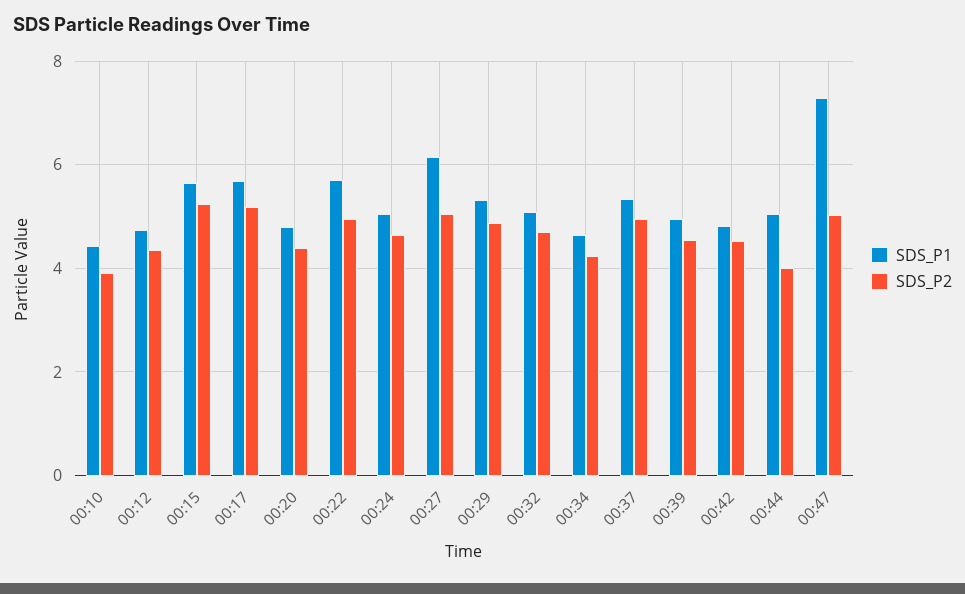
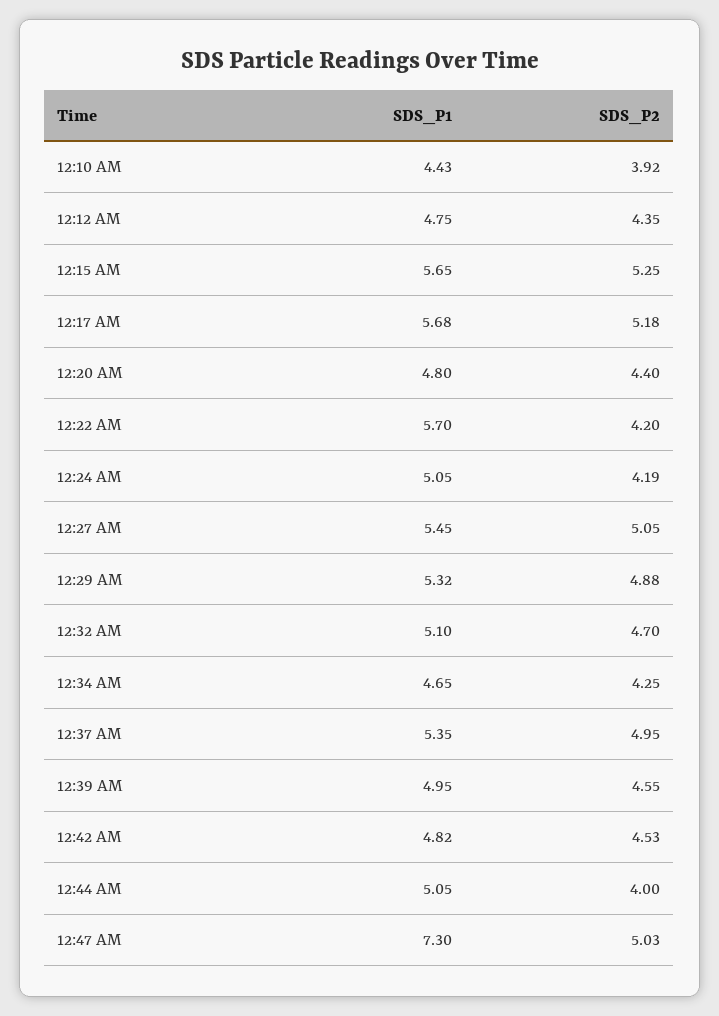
  {
    "SDS_P1": {
      "00:10": 4.43,
      "00:12": 4.75,
      "00:15": 5.65,
      "00:17": 5.68,
      "00:20": 4.8,
      "00:22": 5.7,
      "00:24": 5.05,
-     "00:27": 6.2,
+     "00:27": 5.45,
      "00:29": 5.32,
      "00:32": 5.1,
      "00:34": 4.65,
      "00:37": 5.35,
      "00:39": 4.95,
      "00:42": 4.82,
      "00:44": 5.05,
      "00:47": 7.3
    },
    "SDS_P2": {
      "00:10": 3.92,
      "00:12": 4.35,
      "00:15": 5.25,
      "00:17": 5.18,
      "00:20": 4.4,
-     "00:22": 5,
+     "00:22": 4.2,
-     "00:24": 4.6,
+     "00:24": 4.19,
      "00:27": 5.05,
      "00:29": 4.88,
      "00:32": 4.7,
      "00:34": 4.25,
      "00:37": 4.95,
      "00:39": 4.55,
      "00:42": 4.53,
      "00:44": 4,
      "00:47": 5.03
    }
  }

